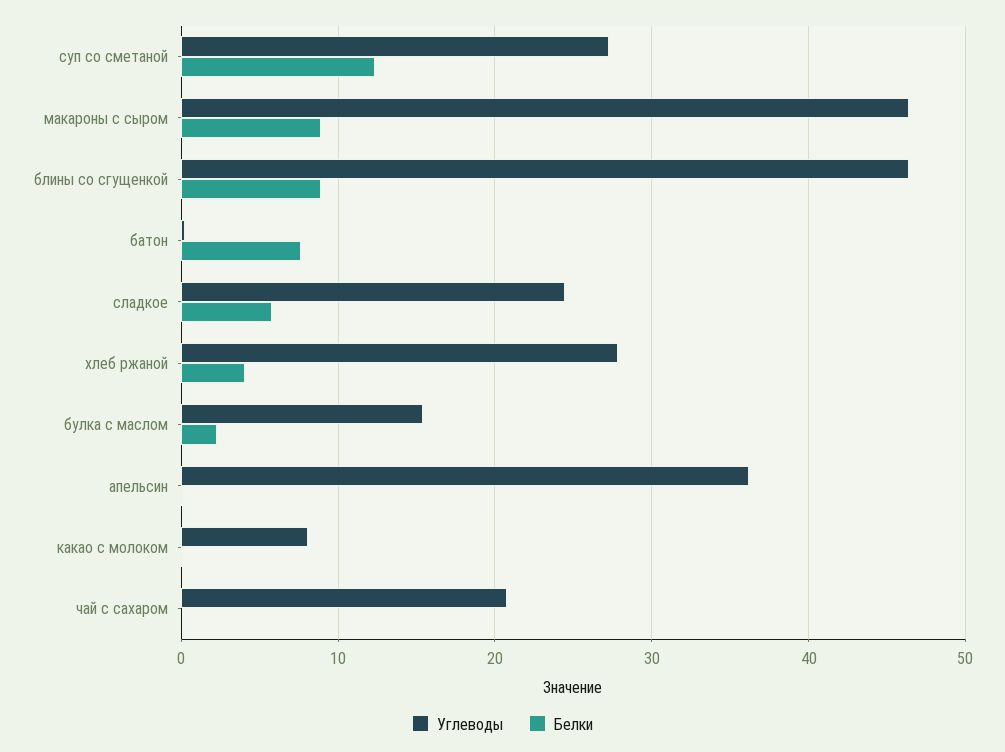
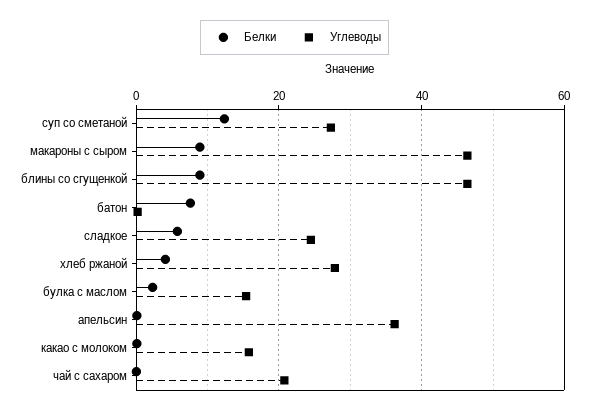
  {
    "Углеводы": {
      "суп со сметаной": 27,
      "макароны с сыром": 46,
      "блины со сгущенкой": 46,
      "батон": 0,
      "сладкое": 24,
      "хлеб ржаной": 28,
      "булка с маслом": 15,
      "апельсин": 36,
-     "какао с молоком": 8,
+     "какао с молоком": 16,
      "чай с сахаром": 21
    },
    "Белки": {
      "суп со сметаной": 12,
      "макароны с сыром": 9,
      "блины со сгущенкой": 9,
      "батон": 8,
      "сладкое": 6,
      "хлеб ржаной": 4,
      "булка с маслом": 2,
      "апельсин": 0,
      "какао с молоком": 0,
      "чай с сахаром": 0
    }
  }

